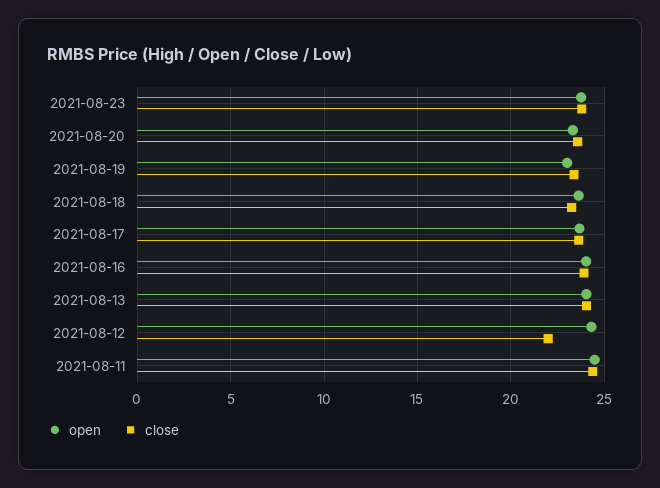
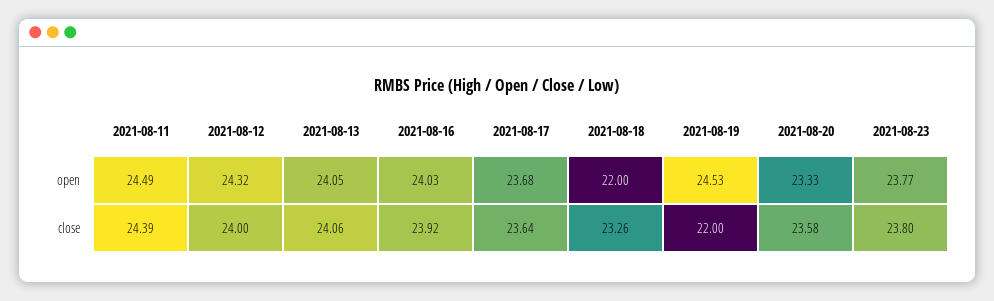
  {
    "open": {
      "2021-08-23": 23.77,
      "2021-08-20": 23.33,
-     "2021-08-19": 23,
+     "2021-08-19": 24.53,
-     "2021-08-18": 23.5,
+     "2021-08-18": 22,
      "2021-08-17": 23.68,
      "2021-08-16": 24.03,
      "2021-08-13": 24.05,
      "2021-08-12": 24.32,
      "2021-08-11": 24.49
    },
    "close": {
      "2021-08-23": 23.8,
      "2021-08-20": 23.58,
-     "2021-08-19": 23.5,
+     "2021-08-19": 22,
      "2021-08-18": 23.26,
      "2021-08-17": 23.64,
      "2021-08-16": 23.92,
      "2021-08-13": 24.06,
-     "2021-08-12": 22,
+     "2021-08-12": 24,
      "2021-08-11": 24.39
    }
  }

